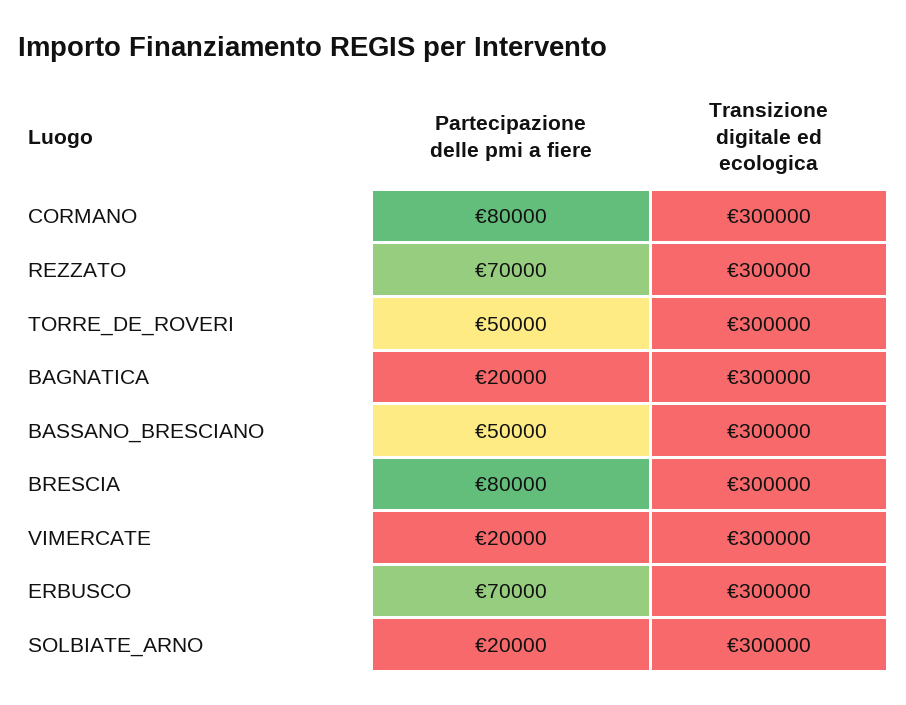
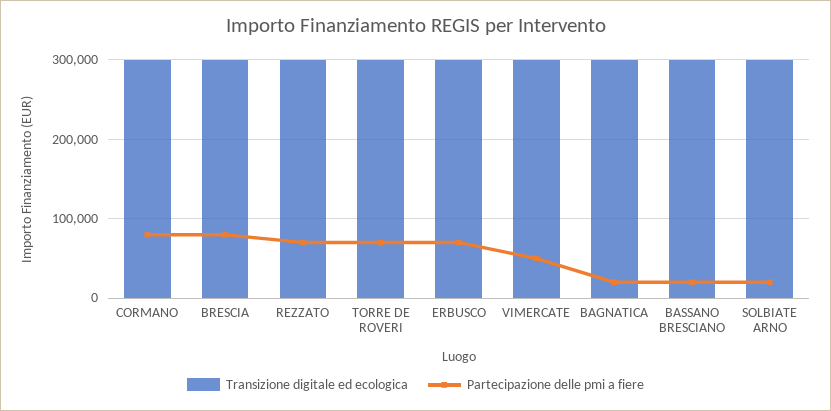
  {
    "Partecipazione delle pmi a fiere": {
      "CORMANO": 80000,
      "REZZATO": 70000,
-     "TORRE_DE_ROVERI": 50000,
+     "TORRE_DE_ROVERI": 70000,
      "BAGNATICA": 20000,
-     "BASSANO_BRESCIANO": 50000,
+     "BASSANO_BRESCIANO": 20000,
      "BRESCIA": 80000,
-     "VIMERCATE": 20000,
+     "VIMERCATE": 50000,
      "ERBUSCO": 70000,
      "SOLBIATE_ARNO": 20000
    },
    "Transizione digitale ed ecologica": {
      "CORMANO": 300000,
      "REZZATO": 300000,
      "TORRE_DE_ROVERI": 300000,
      "BAGNATICA": 300000,
      "BASSANO_BRESCIANO": 300000,
      "BRESCIA": 300000,
      "VIMERCATE": 300000,
      "ERBUSCO": 300000,
      "SOLBIATE_ARNO": 300000
    }
  }

